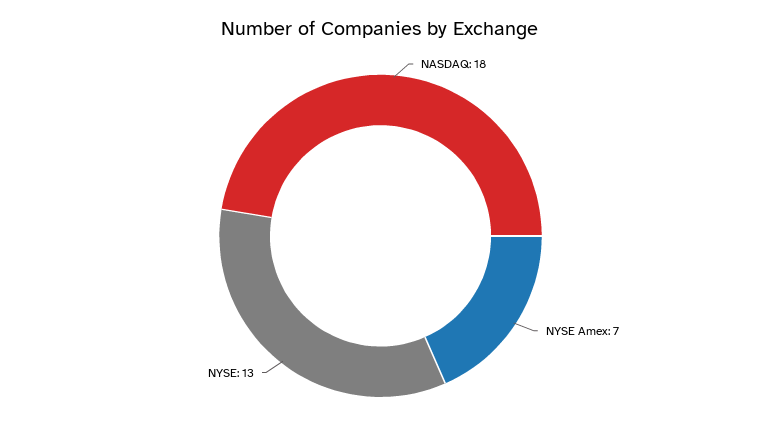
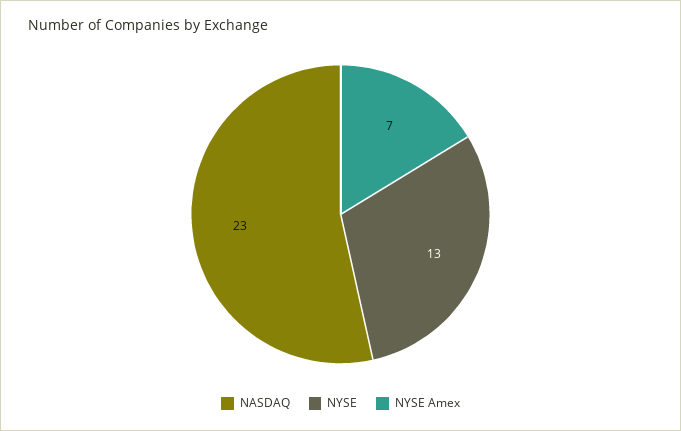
  {
-   "NASDAQ": 18,
+   "NASDAQ": 23,
    "NYSE Amex": 7,
    "NYSE": 13
  }

